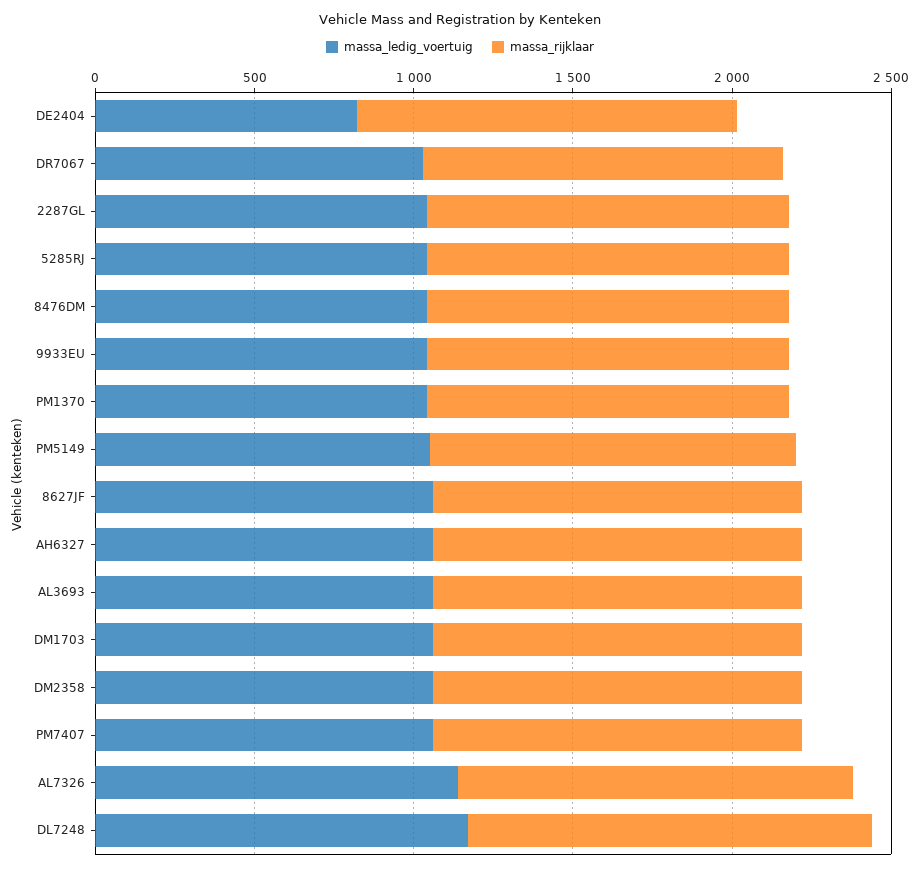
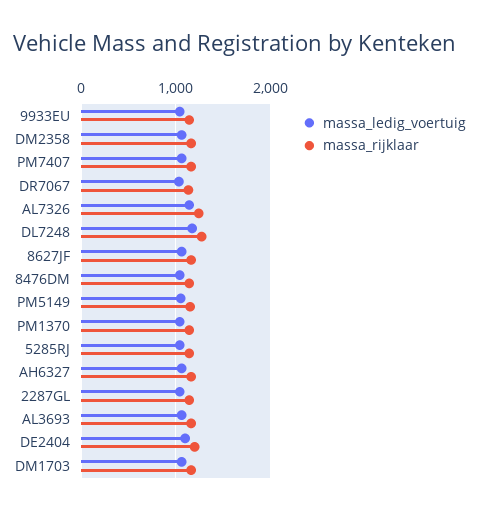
  {
    "massa_ledig_voertuig": {
-     "DE2404": 800,
+     "DE2404": 1100,
      "DR7067": 1000,
      "2287GL": 1000,
      "5285RJ": 1000,
      "8476DM": 1000,
      "9933EU": 1000,
      "PM1370": 1000,
      "PM5149": 1100,
      "8627JF": 1100,
      "AH6327": 1100,
      "AL3693": 1100,
      "DM1703": 1100,
      "DM2358": 1100,
      "PM7407": 1100,
      "AL7326": 1100,
      "DL7248": 1200
    },
    "massa_rijklaar": {
      "DE2404": 1200,
      "DR7067": 1100,
      "2287GL": 1100,
      "5285RJ": 1100,
      "8476DM": 1100,
      "9933EU": 1100,
      "PM1370": 1100,
      "PM5149": 1200,
      "8627JF": 1200,
      "AH6327": 1200,
      "AL3693": 1200,
      "DM1703": 1200,
      "DM2358": 1200,
      "PM7407": 1200,
      "AL7326": 1200,
      "DL7248": 1300
    }
  }

